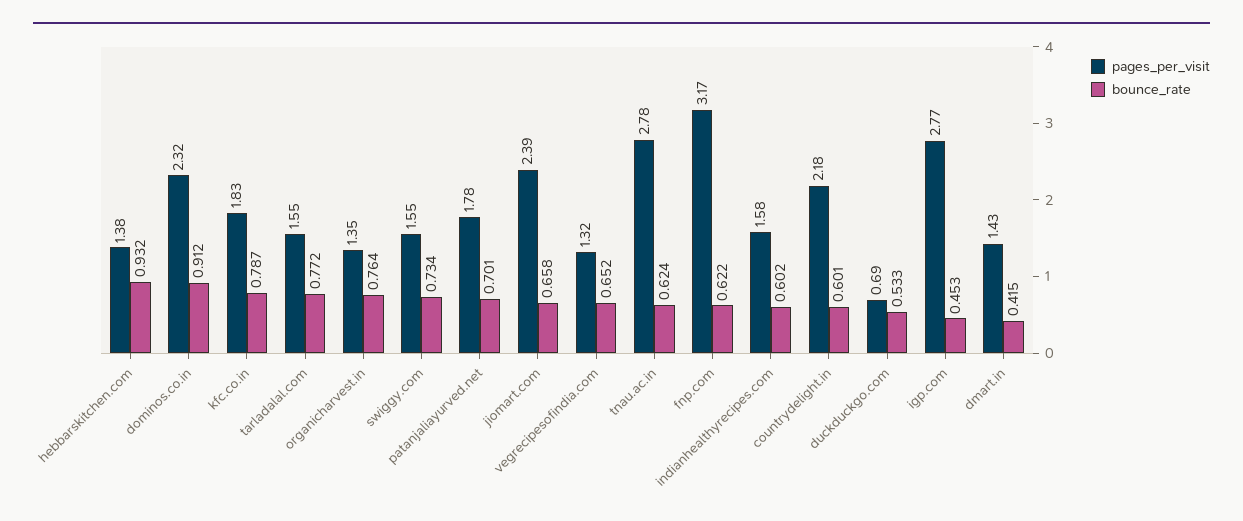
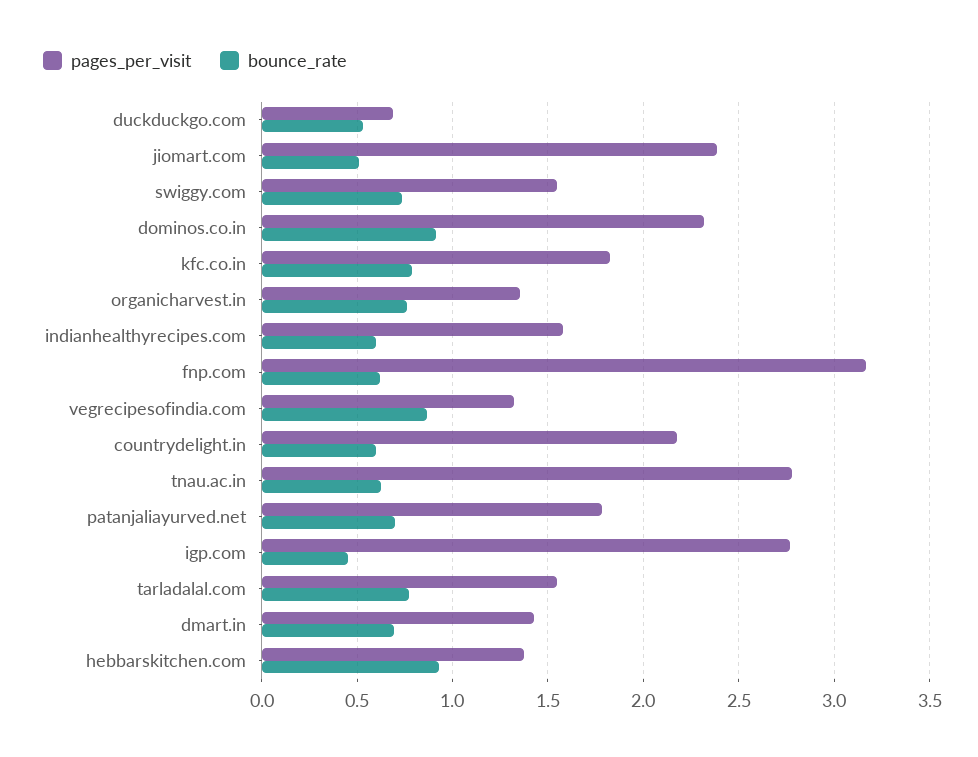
  {
    "pages_per_visit": {
      "hebbarskitchen.com": 1.38,
      "dominos.co.in": 2.32,
      "kfc.co.in": 1.83,
      "tarladalal.com": 1.55,
      "organicharvest.in": 1.35,
      "swiggy.com": 1.55,
      "patanjaliayurved.net": 1.78,
      "jiomart.com": 2.39,
      "vegrecipesofindia.com": 1.32,
      "tnau.ac.in": 2.78,
      "fnp.com": 3.17,
      "indianhealthyrecipes.com": 1.58,
      "countrydelight.in": 2.18,
      "duckduckgo.com": 0.69,
      "igp.com": 2.77,
      "dmart.in": 1.43
    },
    "bounce_rate": {
      "hebbarskitchen.com": 0.932,
      "dominos.co.in": 0.912,
      "kfc.co.in": 0.787,
      "tarladalal.com": 0.772,
      "organicharvest.in": 0.764,
      "swiggy.com": 0.734,
      "patanjaliayurved.net": 0.701,
-     "jiomart.com": 0.658,
+     "jiomart.com": 0.5,
-     "vegrecipesofindia.com": 0.652,
+     "vegrecipesofindia.com": 0.85,
      "tnau.ac.in": 0.624,
      "fnp.com": 0.622,
      "indianhealthyrecipes.com": 0.602,
      "countrydelight.in": 0.601,
      "duckduckgo.com": 0.533,
      "igp.com": 0.453,
-     "dmart.in": 0.415
+     "dmart.in": 0.7
    }
  }

